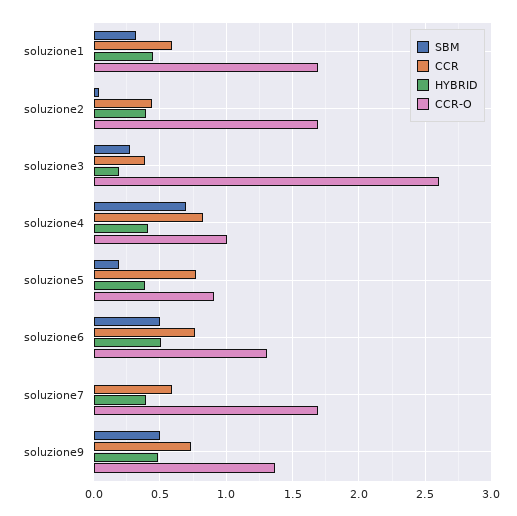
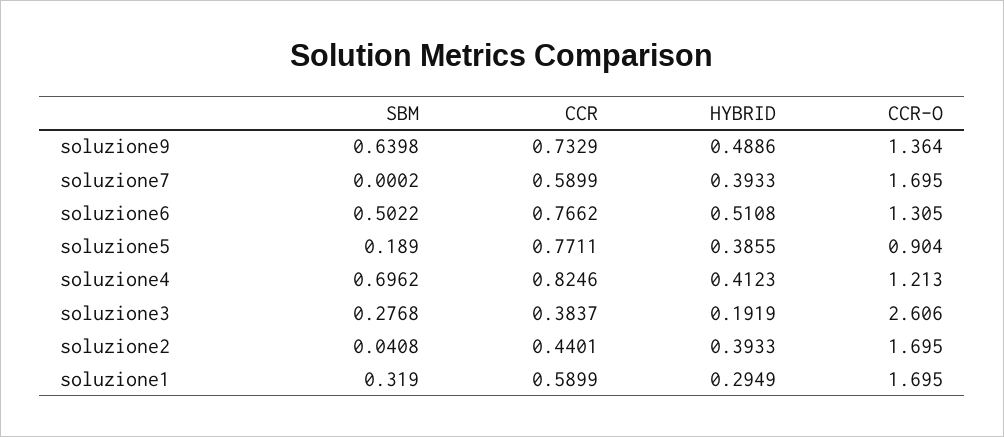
  {
    "SBM": {
      "soluzione1": 0.319,
      "soluzione2": 0.0408,
      "soluzione3": 0.2768,
      "soluzione4": 0.6962,
      "soluzione5": 0.189,
      "soluzione6": 0.5022,
      "soluzione7": 0.0002,
-     "soluzione9": 0.5
+     "soluzione9": 0.6398
    },
    "CCR": {
      "soluzione1": 0.5899,
      "soluzione2": 0.4401,
      "soluzione3": 0.3837,
      "soluzione4": 0.8246,
      "soluzione5": 0.7711,
      "soluzione6": 0.7662,
      "soluzione7": 0.5899,
      "soluzione9": 0.7329
    },
    "HYBRID": {
-     "soluzione1": 0.45,
+     "soluzione1": 0.2949,
      "soluzione2": 0.3933,
      "soluzione3": 0.1919,
      "soluzione4": 0.4123,
      "soluzione5": 0.3855,
      "soluzione6": 0.5108,
      "soluzione7": 0.3933,
      "soluzione9": 0.4886
    },
    "CCR-O": {
      "soluzione1": 1.695,
      "soluzione2": 1.695,
      "soluzione3": 2.606,
-     "soluzione4": 1,
+     "soluzione4": 1.213,
      "soluzione5": 0.904,
      "soluzione6": 1.305,
      "soluzione7": 1.695,
      "soluzione9": 1.364
    }
  }

